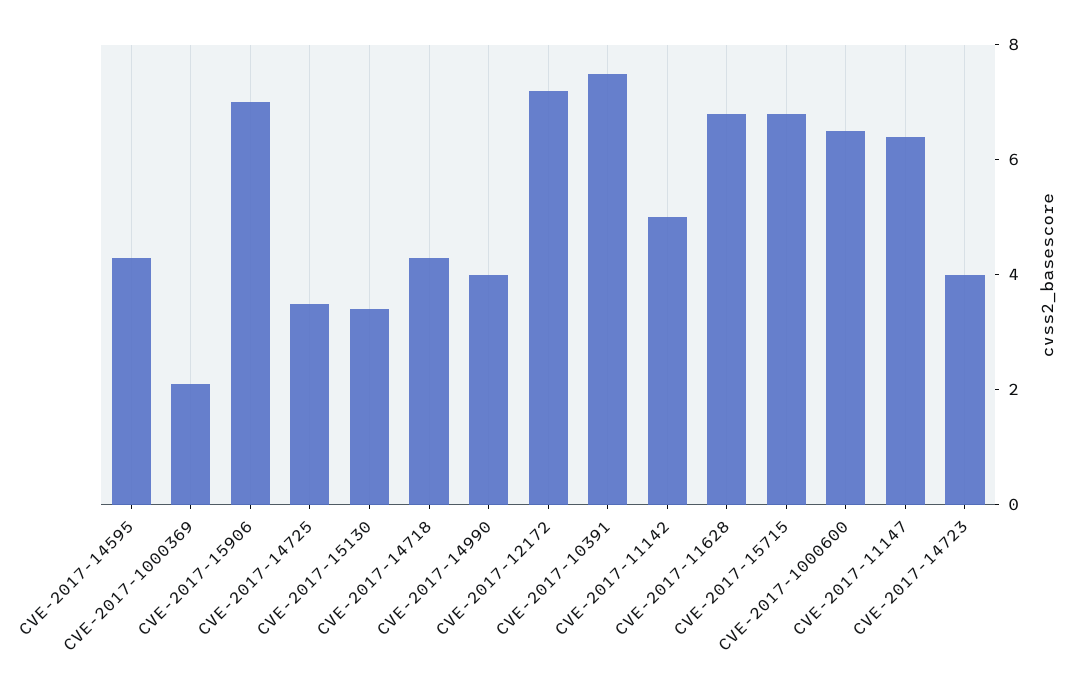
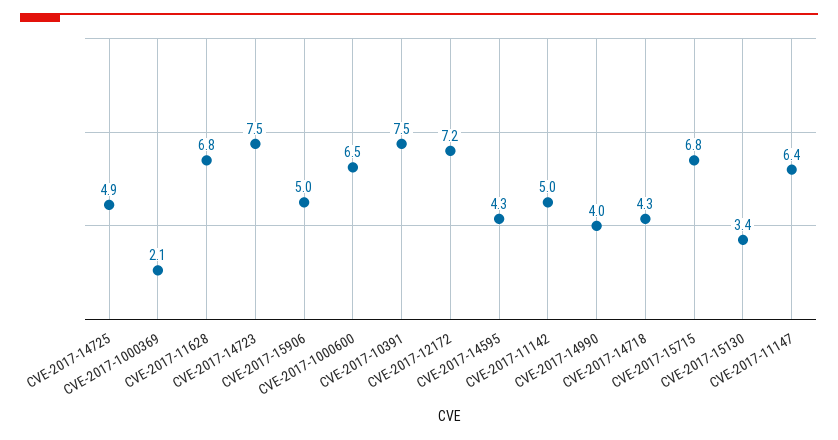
  {
    "CVE-2017-14595": 4.3,
    "CVE-2017-1000369": 2.1,
-   "CVE-2017-15906": 7,
+   "CVE-2017-15906": 5,
-   "CVE-2017-14725": 3.5,
+   "CVE-2017-14725": 4.9,
    "CVE-2017-15130": 3.4,
    "CVE-2017-14718": 4.3,
    "CVE-2017-14990": 4,
    "CVE-2017-12172": 7.2,
    "CVE-2017-10391": 7.5,
    "CVE-2017-11142": 5,
    "CVE-2017-11628": 6.8,
    "CVE-2017-15715": 6.8,
    "CVE-2017-1000600": 6.5,
    "CVE-2017-11147": 6.4,
-   "CVE-2017-14723": 4
+   "CVE-2017-14723": 7.5
  }

